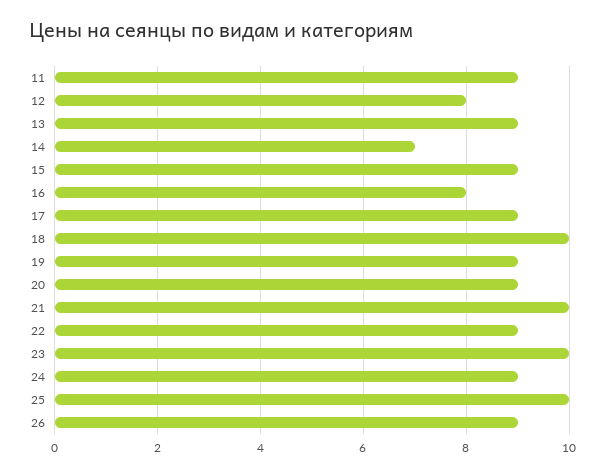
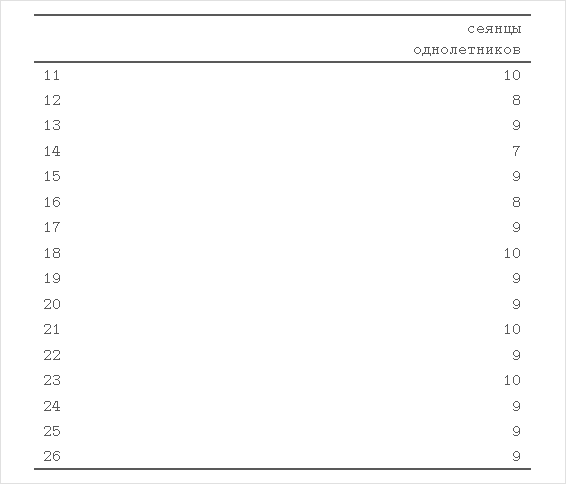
  {
-   "11": 9,
+   "11": 10,
    "12": 8,
    "13": 9,
    "14": 7,
    "15": 9,
    "16": 8,
    "17": 9,
    "18": 10,
    "19": 9,
    "20": 9,
    "21": 10,
    "22": 9,
    "23": 10,
    "24": 9,
-   "25": 10,
+   "25": 9,
    "26": 9
  }

